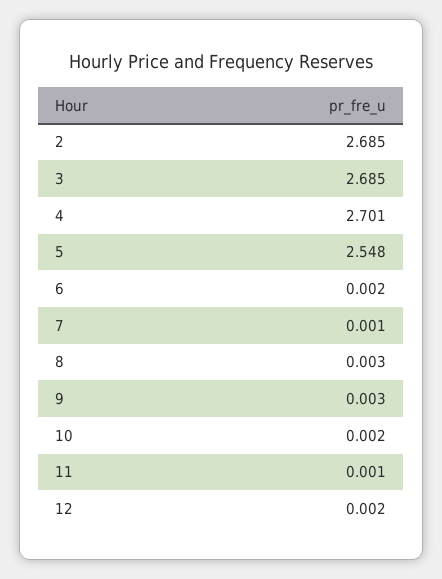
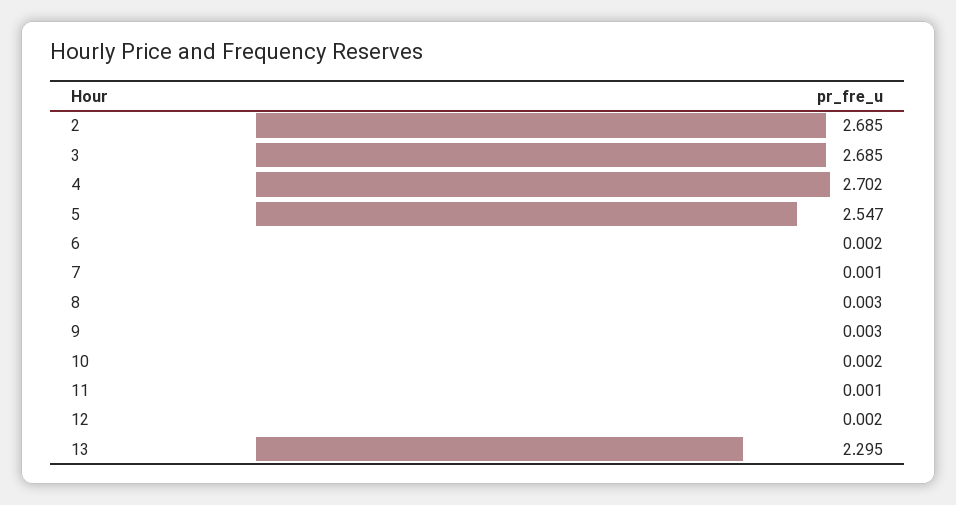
  {
    "2": 2.685,
    "3": 2.685,
-   "4": 2.701,
+   "4": 2.702,
-   "5": 2.548,
+   "5": 2.547,
    "6": 0.002,
    "7": 0.001,
    "8": 0.003,
    "9": 0.003,
    "10": 0.002,
    "11": 0.001,
-   "12": 0.002
+   "12": 0.002,
+   "13": 2.295
  }

